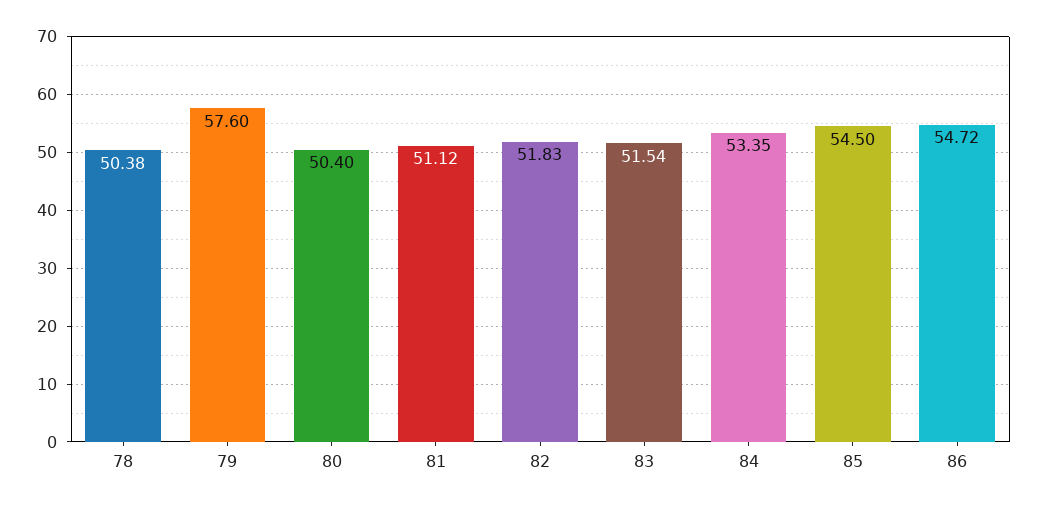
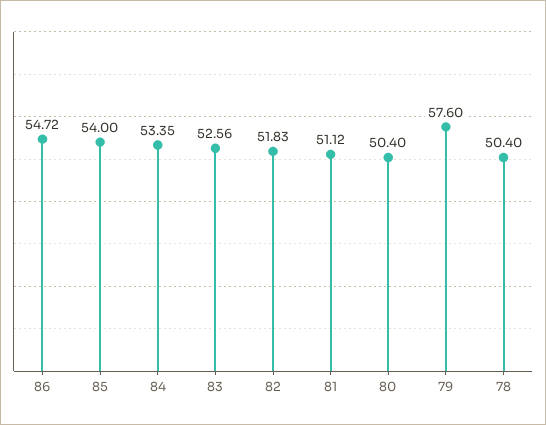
  {
-   "78": 50.38,
+   "78": 50.4,
    "79": 57.6,
    "80": 50.4,
    "81": 51.12,
    "82": 51.83,
-   "83": 51.54,
+   "83": 52.56,
    "84": 53.35,
-   "85": 54.5,
+   "85": 54,
    "86": 54.72
  }

